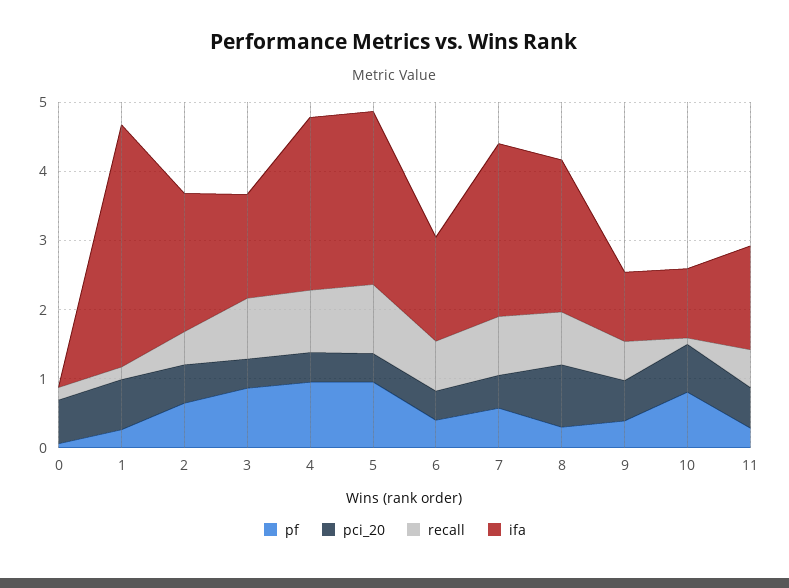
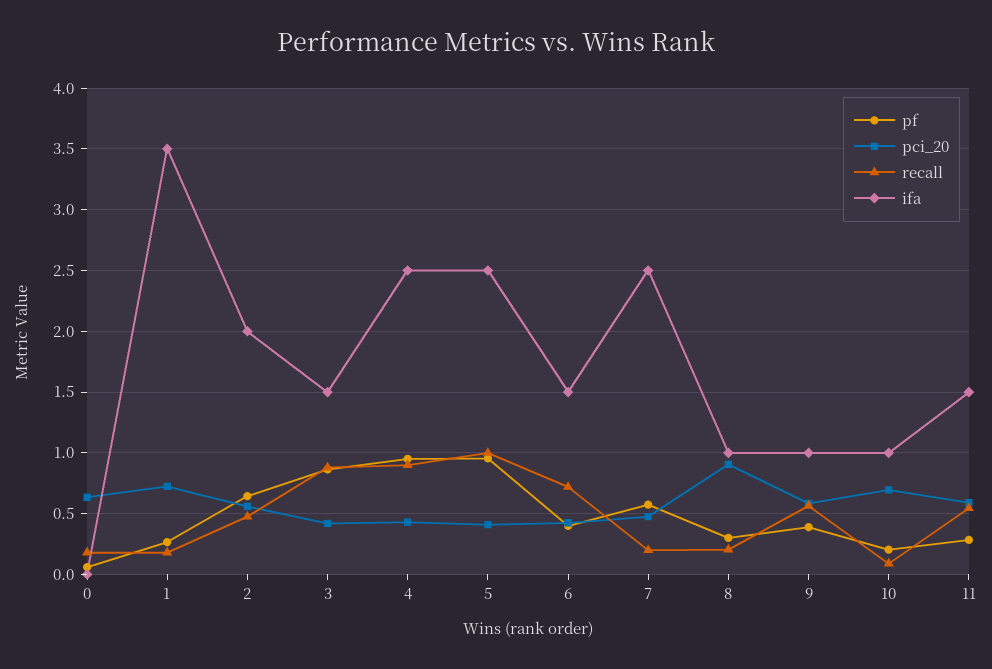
  {
    "pf": {
      "0": 0.05,
      "1": 0.25,
      "2": 0.65,
      "3": 0.85,
      "4": 0.95,
      "5": 0.95,
      "6": 0.4,
      "7": 0.6,
      "8": 0.3,
      "9": 0.4,
-     "10": 0.8,
+     "10": 0.2,
      "11": 0.3
    },
    "pci_20": {
      "0": 0.65,
      "1": 0.75,
      "2": 0.55,
      "3": 0.4,
      "4": 0.45,
      "5": 0.4,
      "6": 0.45,
      "7": 0.5,
      "8": 0.9,
      "9": 0.6,
      "10": 0.7,
      "11": 0.6
    },
    "recall": {
      "0": 0.2,
      "1": 0.2,
      "2": 0.5,
      "3": 0.9,
      "4": 0.9,
      "5": 1,
      "6": 0.7,
-     "7": 0.8,
+     "7": 0.2,
-     "8": 0.8,
+     "8": 0.2,
      "9": 0.55,
      "10": 0.1,
      "11": 0.55
    },
    "ifa": {
      "0": 0,
      "1": 3.5,
      "2": 2,
      "3": 1.5,
      "4": 2.5,
      "5": 2.5,
      "6": 1.5,
      "7": 2.5,
-     "8": 2.2,
+     "8": 1,
      "9": 1,
      "10": 1,
      "11": 1.5
    }
  }

